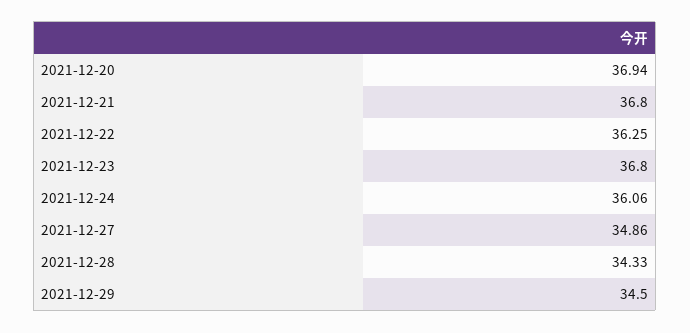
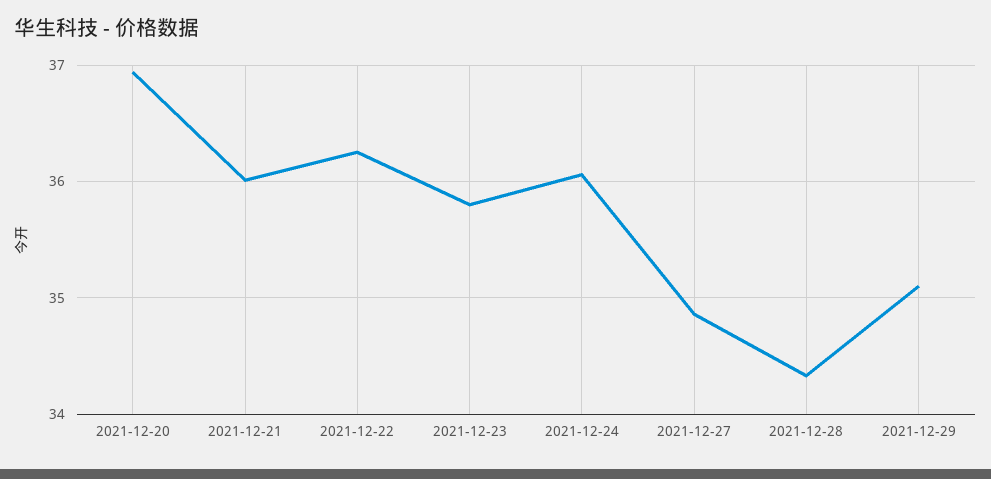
  {
    "2021-12-20": 36.94,
-   "2021-12-21": 36.8,
+   "2021-12-21": 36,
    "2021-12-22": 36.25,
-   "2021-12-23": 36.8,
+   "2021-12-23": 35.8,
    "2021-12-24": 36.06,
    "2021-12-27": 34.86,
    "2021-12-28": 34.33,
-   "2021-12-29": 34.5
+   "2021-12-29": 35.1
  }

